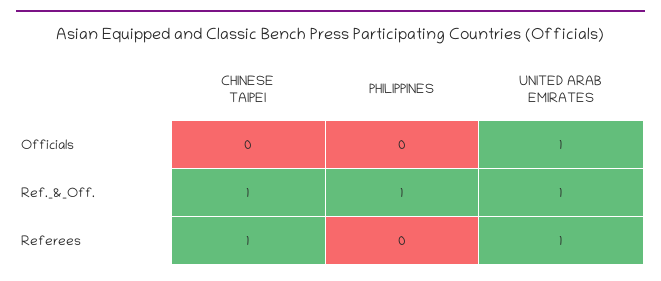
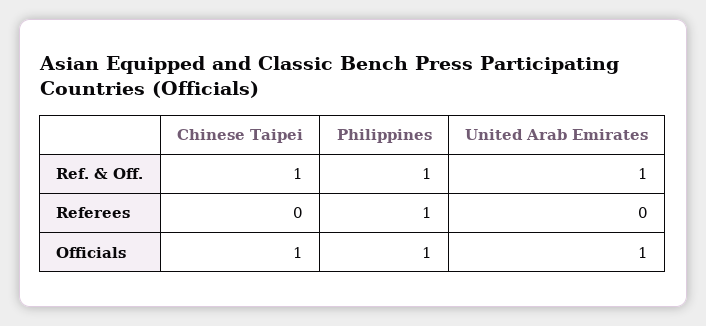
  {
    "CHINESE TAIPEI": {
-     "Officials": 0,
+     "Officials": 1,
      "Ref._&_Off.": 1,
-     "Referees": 1
+     "Referees": 0
    },
    "PHILIPPINES": {
-     "Officials": 0,
+     "Officials": 1,
      "Ref._&_Off.": 1,
-     "Referees": 0
+     "Referees": 1
    },
    "UNITED ARAB EMIRATES": {
      "Officials": 1,
      "Ref._&_Off.": 1,
-     "Referees": 1
+     "Referees": 0
    }
  }

